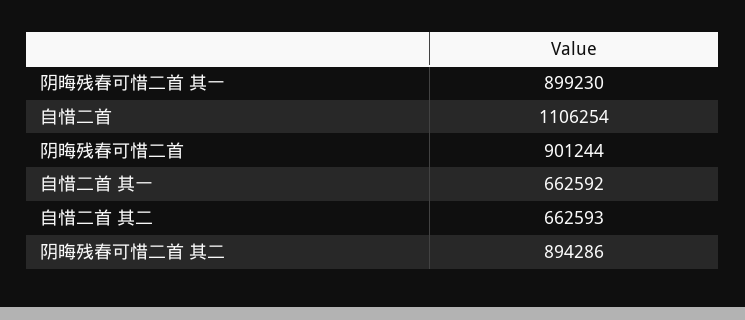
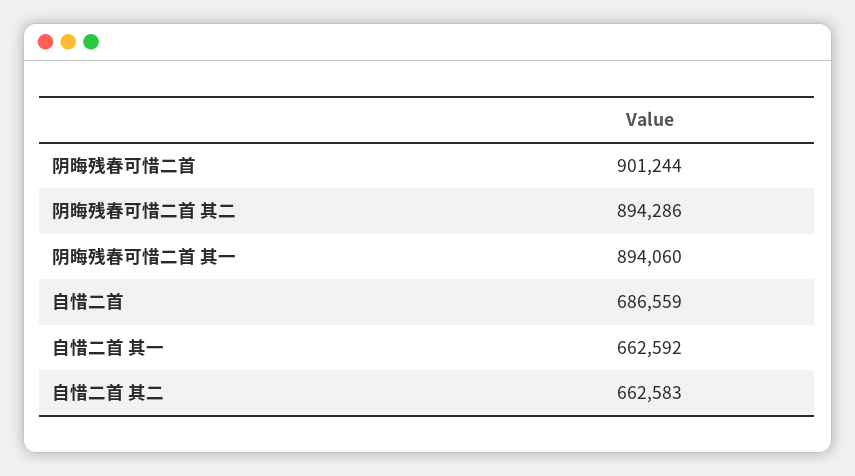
  {
-   "阴晦残春可惜二首 其一": 899230,
+   "阴晦残春可惜二首 其一": 894060,
-   "自惜二首": 1106254,
+   "自惜二首": 686559,
    "阴晦残春可惜二首": 901244,
    "自惜二首 其一": 662592,
-   "自惜二首 其二": 662593,
+   "自惜二首 其二": 662583,
    "阴晦残春可惜二首 其二": 894286
  }

